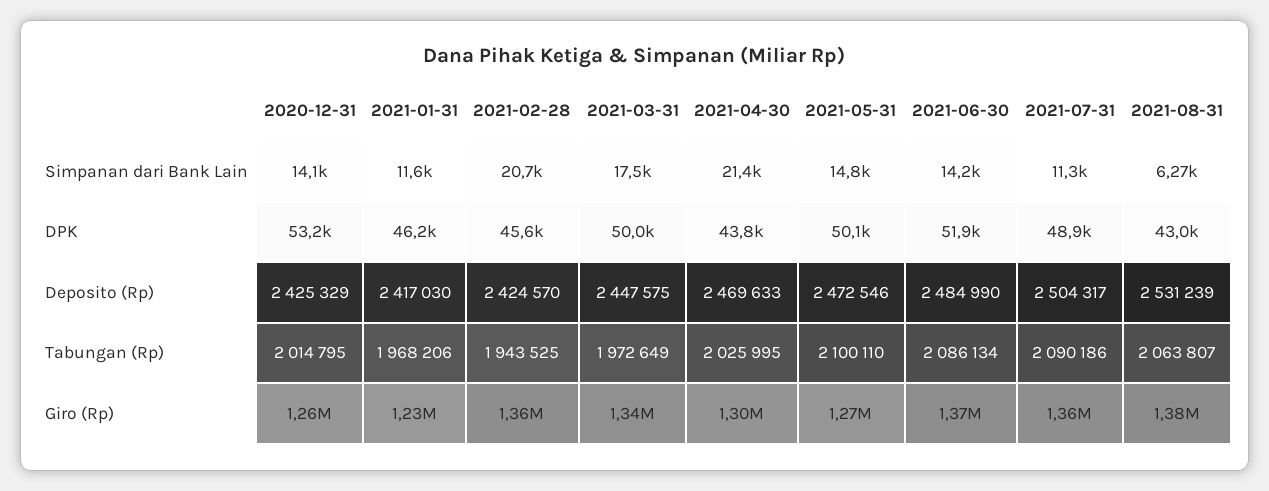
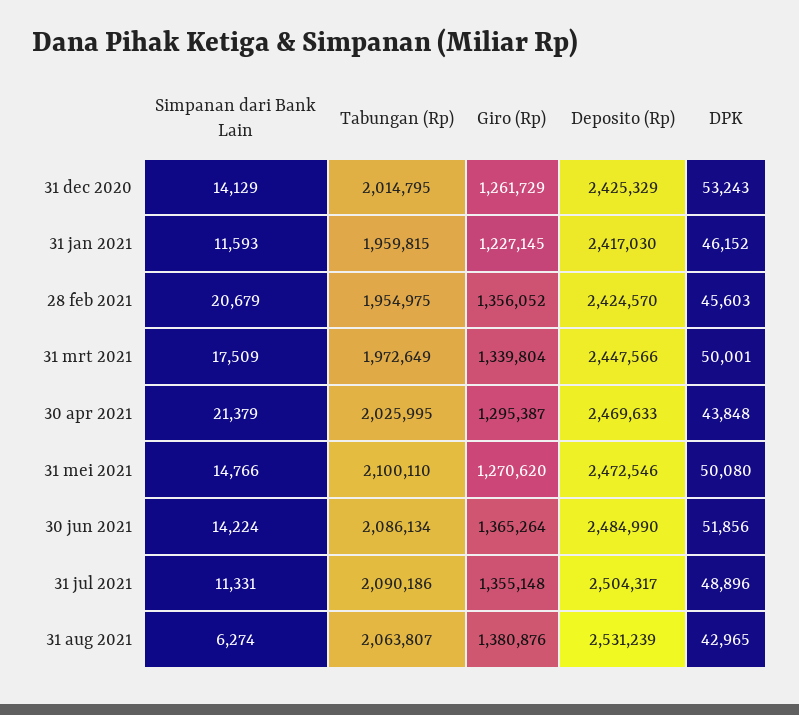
  {
    "2020-12-31": {
      "Simpanan dari Bank Lain": 14129,
      "DPK": 53243,
      "Deposito (Rp)": 2425329,
      "Tabungan (Rp)": 2014795,
      "Giro (Rp)": 1261729
    },
    "2021-01-31": {
      "Simpanan dari Bank Lain": 11593,
      "DPK": 46152,
      "Deposito (Rp)": 2417030,
-     "Tabungan (Rp)": 1968206,
+     "Tabungan (Rp)": 1959815,
      "Giro (Rp)": 1227145
    },
    "2021-02-28": {
      "Simpanan dari Bank Lain": 20679,
      "DPK": 45603,
      "Deposito (Rp)": 2424570,
-     "Tabungan (Rp)": 1943525,
+     "Tabungan (Rp)": 1954975,
      "Giro (Rp)": 1356052
    },
    "2021-03-31": {
      "Simpanan dari Bank Lain": 17509,
      "DPK": 50001,
-     "Deposito (Rp)": 2447575,
+     "Deposito (Rp)": 2447566,
      "Tabungan (Rp)": 1972649,
      "Giro (Rp)": 1339804
    },
    "2021-04-30": {
      "Simpanan dari Bank Lain": 21379,
      "DPK": 43848,
      "Deposito (Rp)": 2469633,
      "Tabungan (Rp)": 2025995,
      "Giro (Rp)": 1295387
    },
    "2021-05-31": {
      "Simpanan dari Bank Lain": 14766,
      "DPK": 50080,
      "Deposito (Rp)": 2472546,
      "Tabungan (Rp)": 2100110,
      "Giro (Rp)": 1270620
    },
    "2021-06-30": {
      "Simpanan dari Bank Lain": 14224,
      "DPK": 51856,
      "Deposito (Rp)": 2484990,
      "Tabungan (Rp)": 2086134,
      "Giro (Rp)": 1365264
    },
    "2021-07-31": {
      "Simpanan dari Bank Lain": 11331,
      "DPK": 48896,
      "Deposito (Rp)": 2504317,
      "Tabungan (Rp)": 2090186,
      "Giro (Rp)": 1355148
    },
    "2021-08-31": {
      "Simpanan dari Bank Lain": 6274,
      "DPK": 42965,
      "Deposito (Rp)": 2531239,
      "Tabungan (Rp)": 2063807,
      "Giro (Rp)": 1380876
    }
  }

